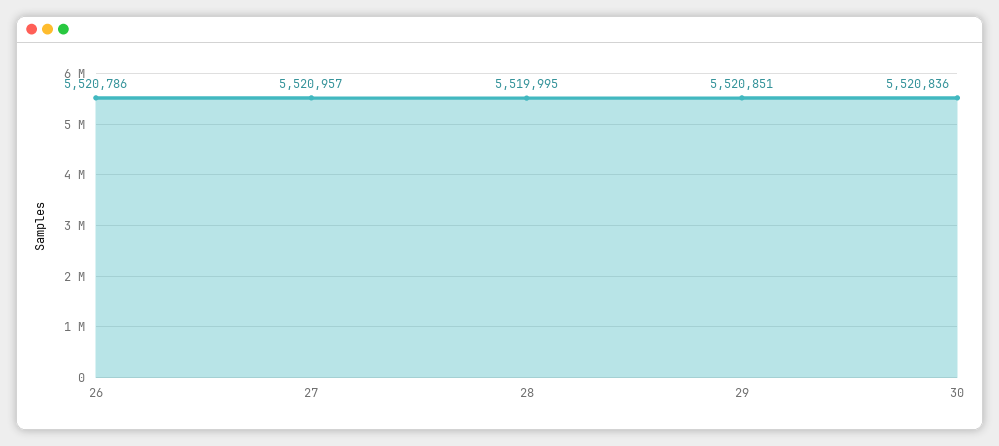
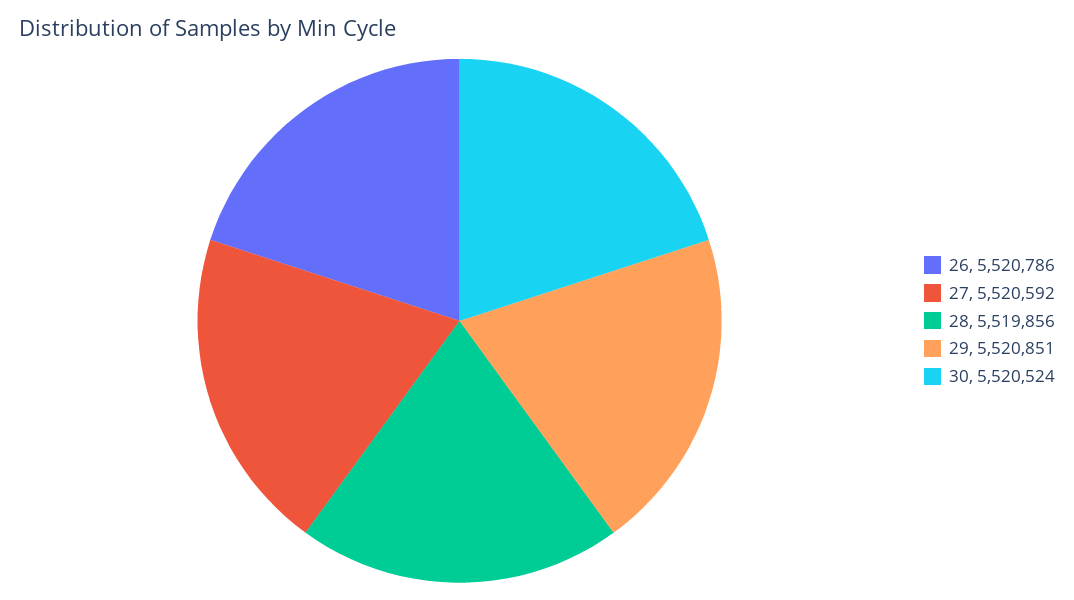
  {
    "26": 5520786,
-   "27": 5520957,
+   "27": 5520592,
-   "28": 5519995,
+   "28": 5519856,
    "29": 5520851,
-   "30": 5520836
+   "30": 5520524
  }

